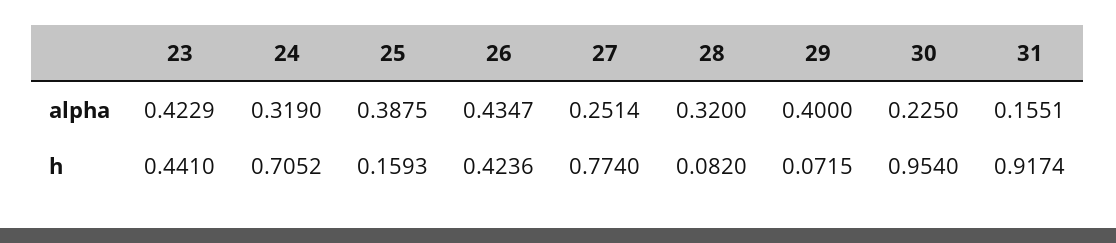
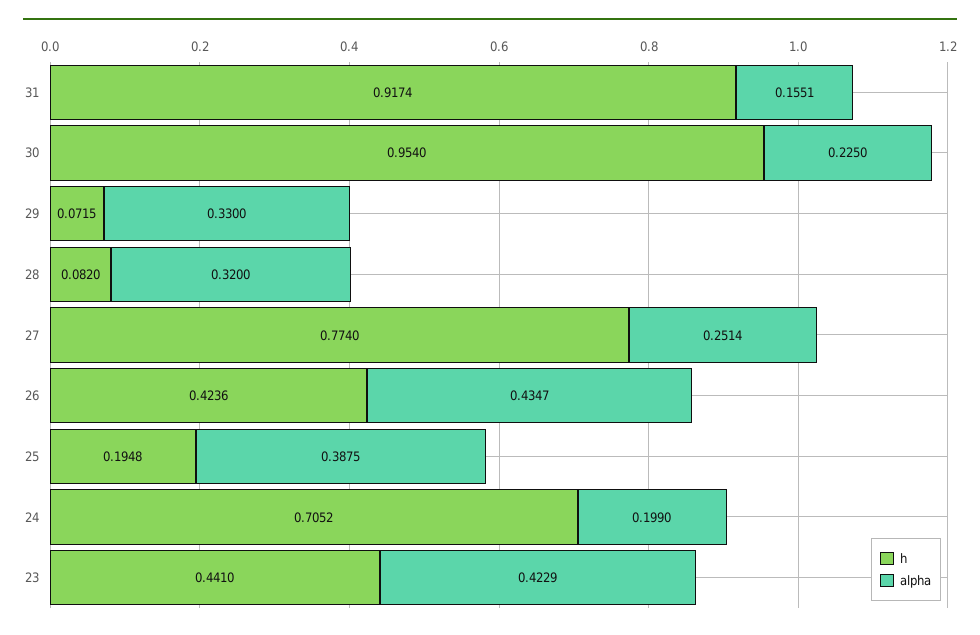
  {
    "alpha": {
      "23": 0.4229,
-     "24": 0.319,
+     "24": 0.199,
      "25": 0.3875,
      "26": 0.4347,
      "27": 0.2514,
      "28": 0.32,
-     "29": 0.4,
+     "29": 0.33,
      "30": 0.225,
      "31": 0.1551
    },
    "h": {
      "23": 0.441,
      "24": 0.7052,
-     "25": 0.1593,
+     "25": 0.1948,
      "26": 0.4236,
      "27": 0.774,
      "28": 0.082,
      "29": 0.0715,
      "30": 0.954,
      "31": 0.9174
    }
  }

